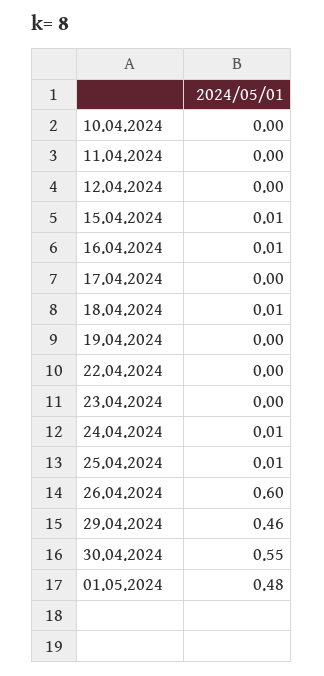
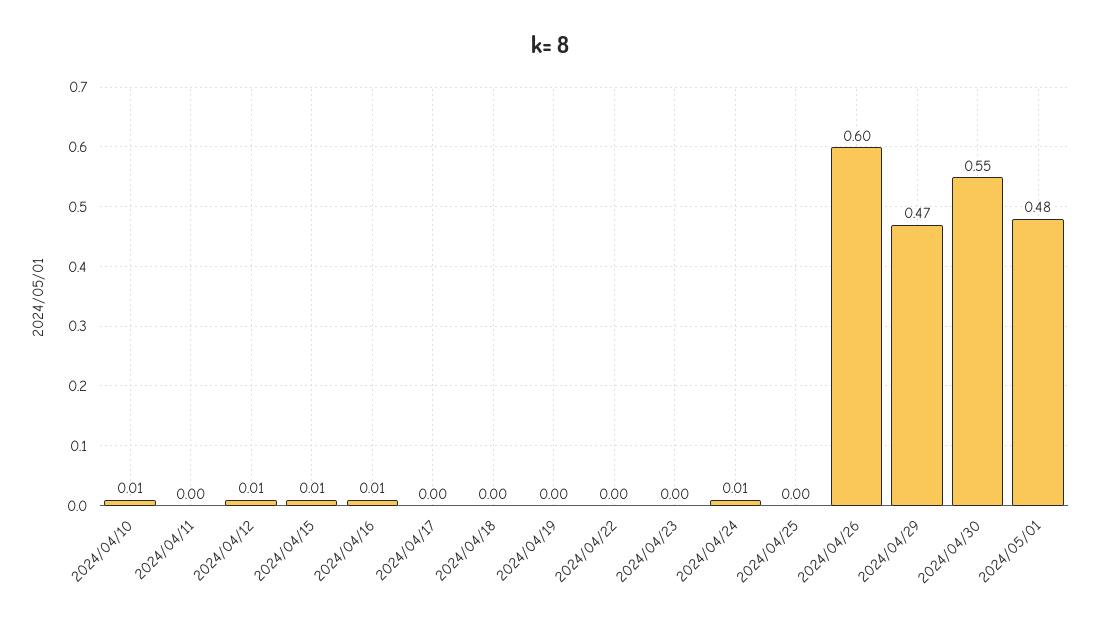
  {
-   "10.04.2024": 0,
+   "10.04.2024": 0.01,
    "11.04.2024": 0,
-   "12.04.2024": 0,
+   "12.04.2024": 0.01,
    "15.04.2024": 0.01,
    "16.04.2024": 0.01,
    "17.04.2024": 0,
-   "18.04.2024": 0.01,
+   "18.04.2024": 0,
    "19.04.2024": 0,
    "22.04.2024": 0,
    "23.04.2024": 0,
    "24.04.2024": 0.01,
-   "25.04.2024": 0.01,
+   "25.04.2024": 0,
    "26.04.2024": 0.6,
-   "29.04.2024": 0.46,
+   "29.04.2024": 0.47,
    "30.04.2024": 0.55,
    "01.05.2024": 0.48
  }

